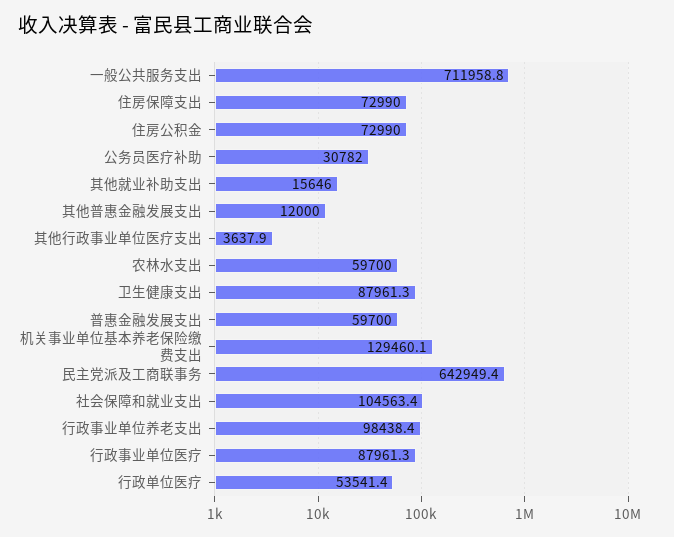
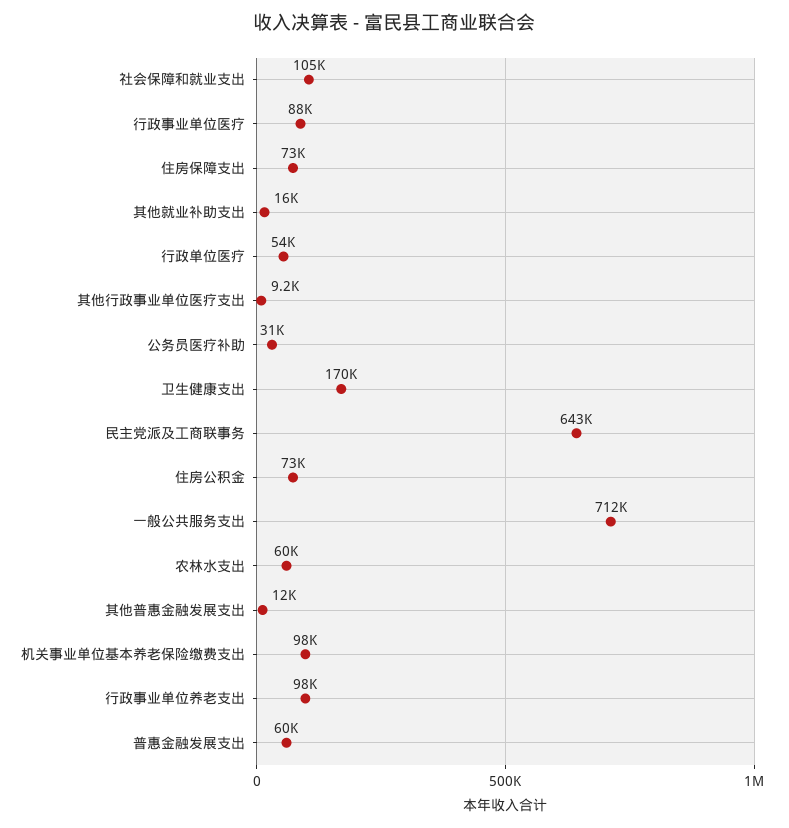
  {
    "一般公共服务支出": 711958.8,
    "住房保障支出": 72990,
    "住房公积金": 72990,
    "公务员医疗补助": 30782,
    "其他就业补助支出": 15646,
    "其他普惠金融发展支出": 12000,
-   "其他行政事业单位医疗支出": 3637.9,
+   "其他行政事业单位医疗支出": 9200,
    "农林水支出": 59700,
-   "卫生健康支出": 87961.3,
+   "卫生健康支出": 170000,
    "普惠金融发展支出": 59700,
-   "机关事业单位基本养老保险缴费支出": 129460.1,
+   "机关事业单位基本养老保险缴费支出": 98000,
    "民主党派及工商联事务": 642949.4,
    "社会保障和就业支出": 104563.4,
    "行政事业单位养老支出": 98438.4,
    "行政事业单位医疗": 87961.3,
    "行政单位医疗": 53541.4
  }

